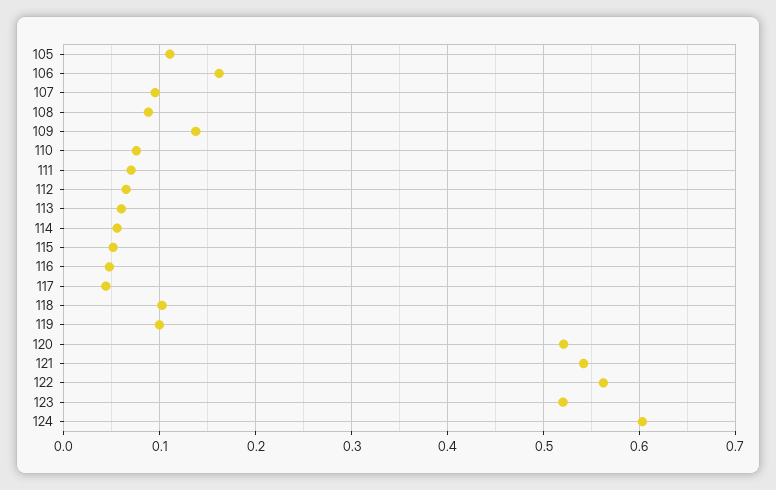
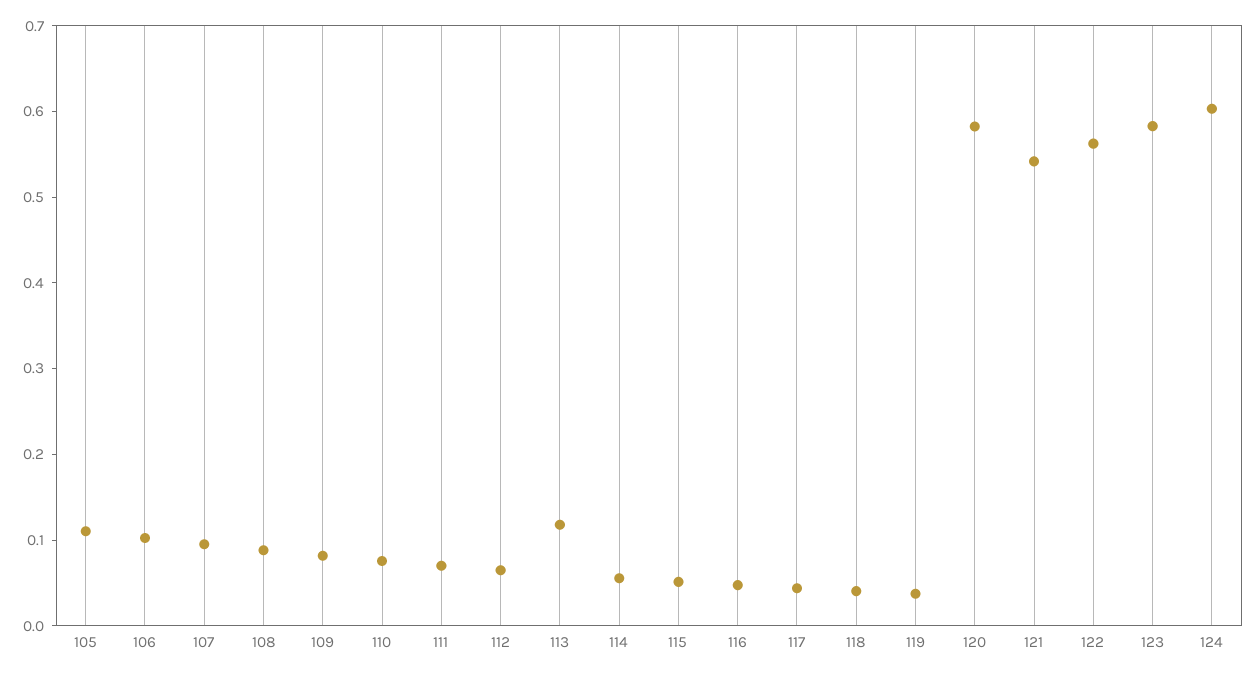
  {
    "105": 0.11,
-   "106": 0.16,
+   "106": 0.1,
    "107": 0.1,
    "108": 0.09,
-   "109": 0.14,
+   "109": 0.08,
    "110": 0.08,
    "111": 0.07,
    "112": 0.06,
-   "113": 0.06,
+   "113": 0.12,
    "114": 0.06,
    "115": 0.05,
    "116": 0.05,
    "117": 0.04,
-   "118": 0.1,
+   "118": 0.04,
-   "119": 0.1,
+   "119": 0.04,
-   "120": 0.52,
+   "120": 0.58,
    "121": 0.54,
    "122": 0.56,
-   "123": 0.52,
+   "123": 0.58,
    "124": 0.6
  }

